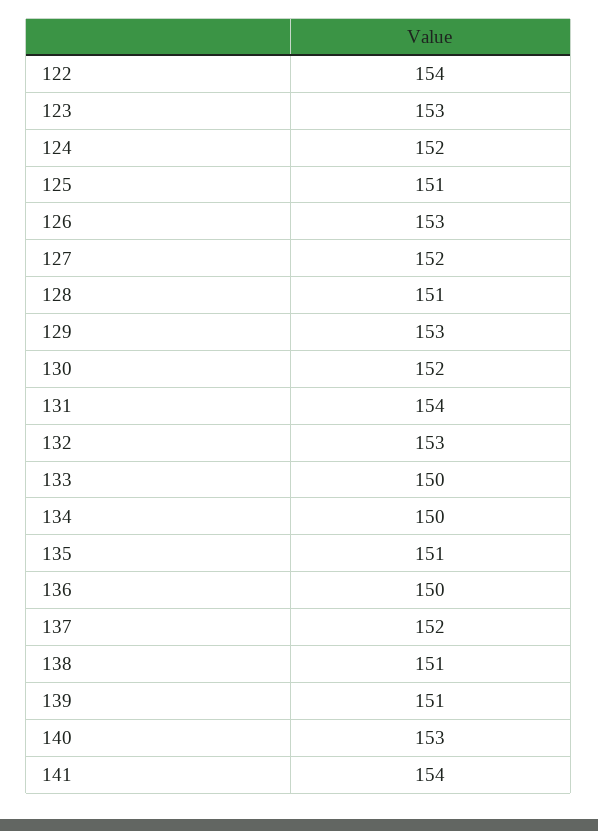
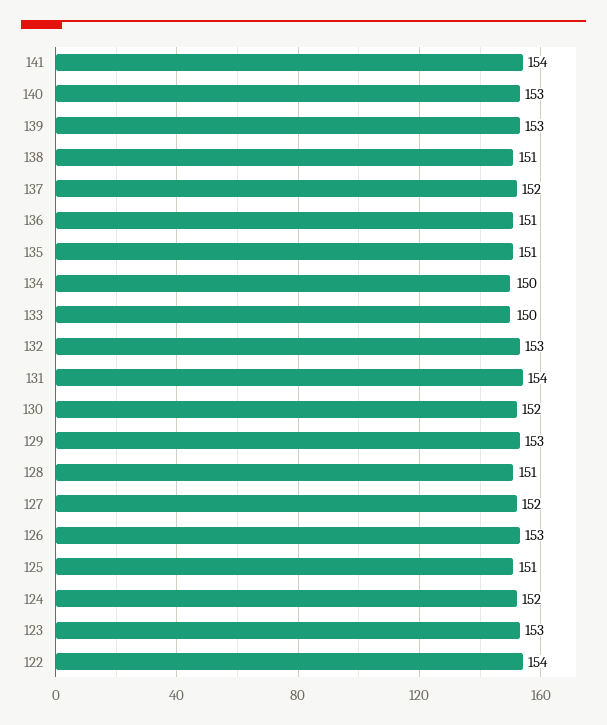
  {
    "122": 154,
    "123": 153,
    "124": 152,
    "125": 151,
    "126": 153,
    "127": 152,
    "128": 151,
    "129": 153,
    "130": 152,
    "131": 154,
    "132": 153,
    "133": 150,
    "134": 150,
    "135": 151,
-   "136": 150,
+   "136": 151,
    "137": 152,
    "138": 151,
-   "139": 151,
+   "139": 153,
    "140": 153,
    "141": 154
  }

